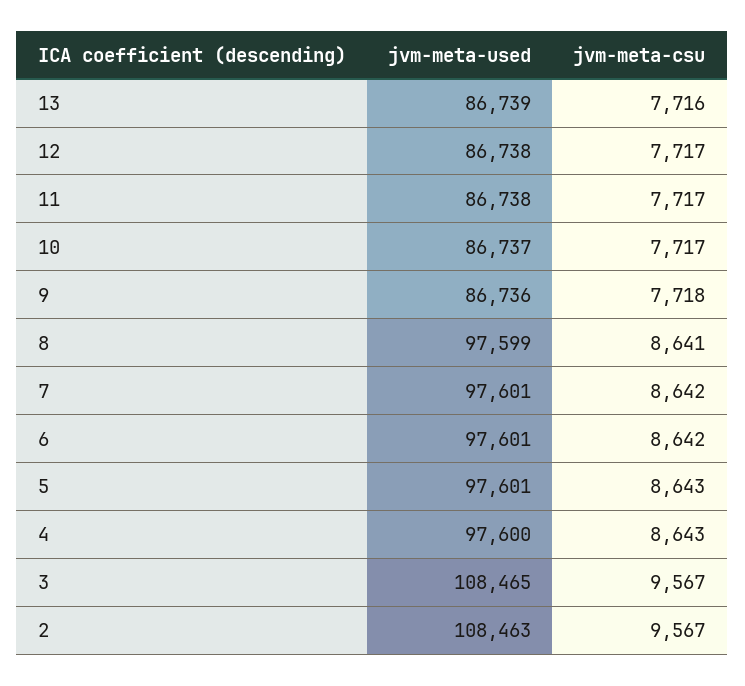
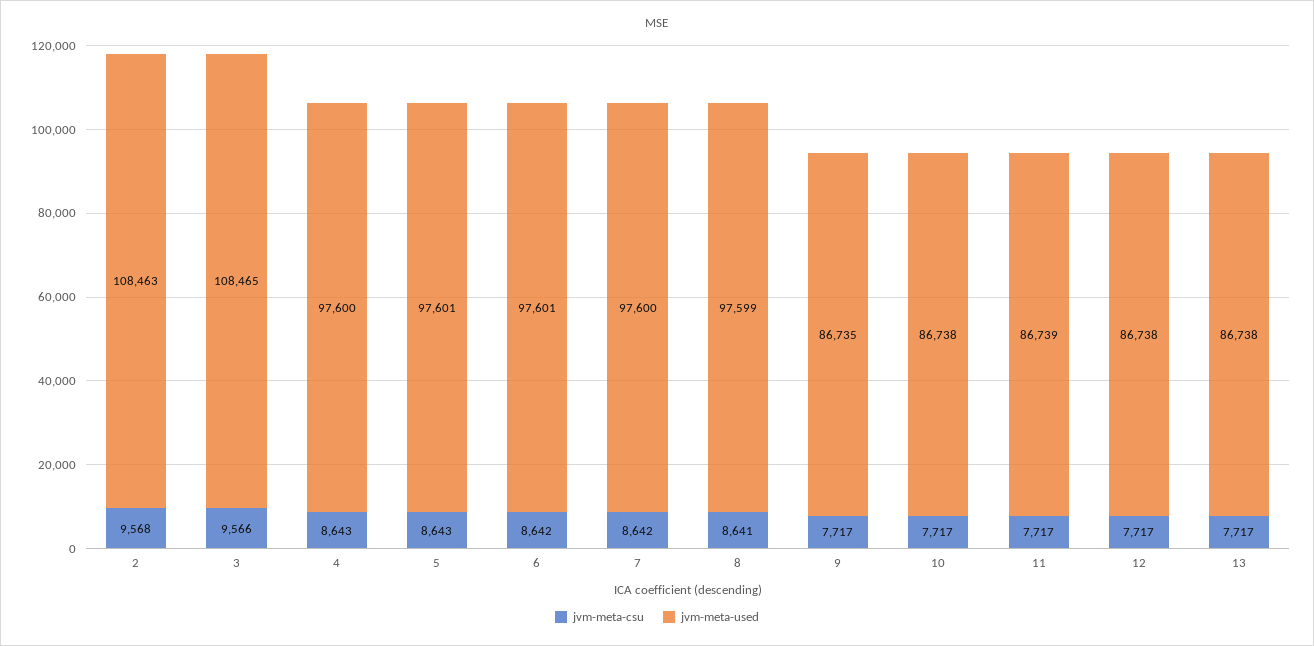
  {
    "jvm-meta-used": {
-     "13": 86739,
+     "13": 86738,
      "12": 86738,
-     "11": 86738,
+     "11": 86739,
-     "10": 86737,
+     "10": 86738,
-     "9": 86736,
+     "9": 86735,
      "8": 97599,
-     "7": 97601,
+     "7": 97600,
      "6": 97601,
      "5": 97601,
      "4": 97600,
      "3": 108465,
      "2": 108463
    },
    "jvm-meta-csu": {
-     "13": 7716,
+     "13": 7717,
      "12": 7717,
      "11": 7717,
      "10": 7717,
-     "9": 7718,
+     "9": 7717,
      "8": 8641,
      "7": 8642,
      "6": 8642,
      "5": 8643,
      "4": 8643,
-     "3": 9567,
+     "3": 9566,
-     "2": 9567
+     "2": 9568
    }
  }

